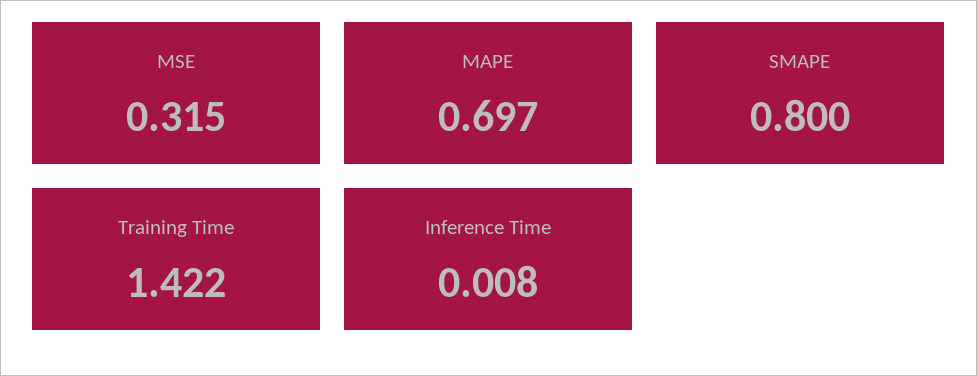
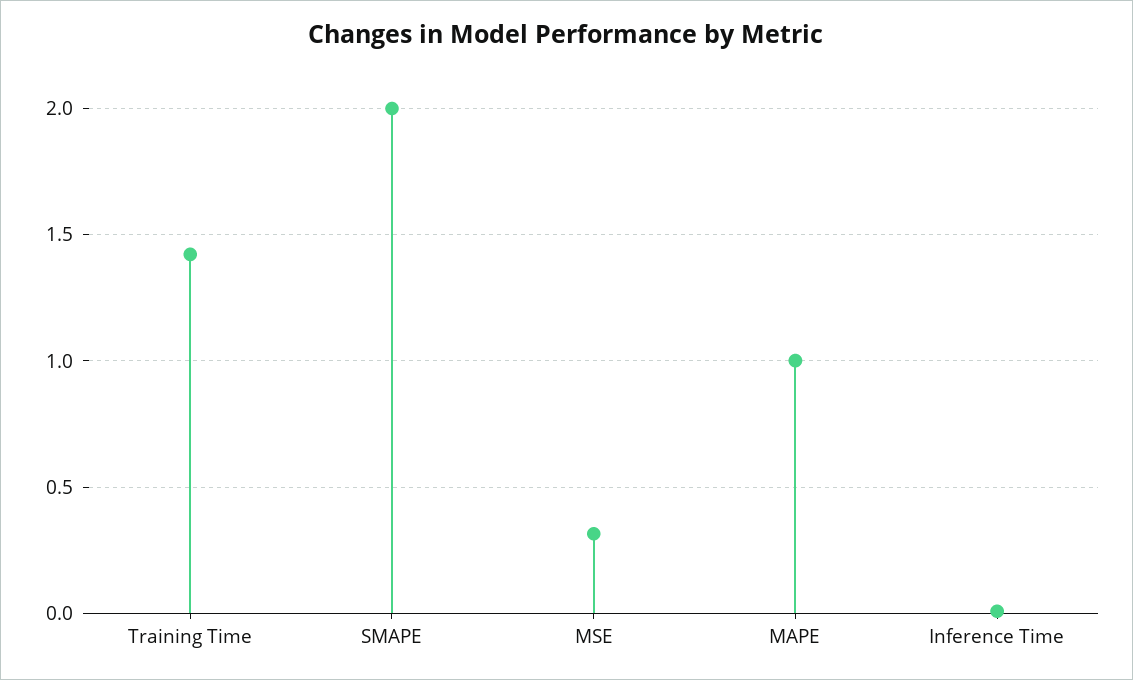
  {
    "MSE": 0.315,
-   "MAPE": 0.697,
+   "MAPE": 1,
-   "SMAPE": 0.8,
+   "SMAPE": 2,
    "Training Time": 1.422,
    "Inference Time": 0.008
  }

